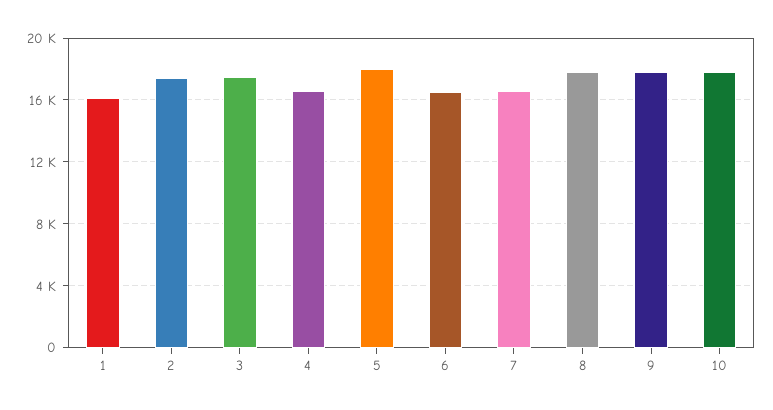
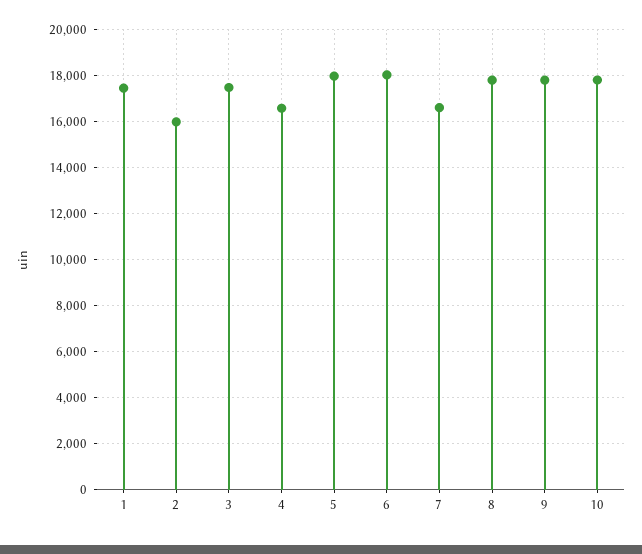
  {
-   "1": 16000,
+   "1": 17500,
-   "2": 17500,
+   "2": 16000,
    "3": 17500,
    "4": 16500,
    "5": 18000,
-   "6": 16500,
+   "6": 18000,
    "7": 16500,
    "8": 18000,
    "9": 18000,
    "10": 18000
  }

